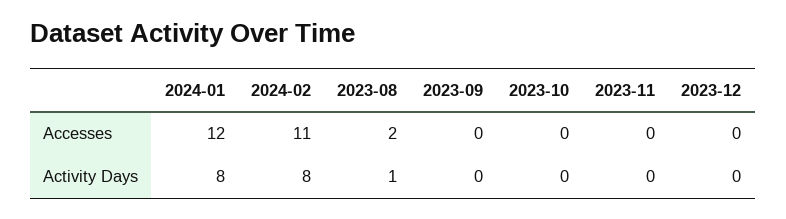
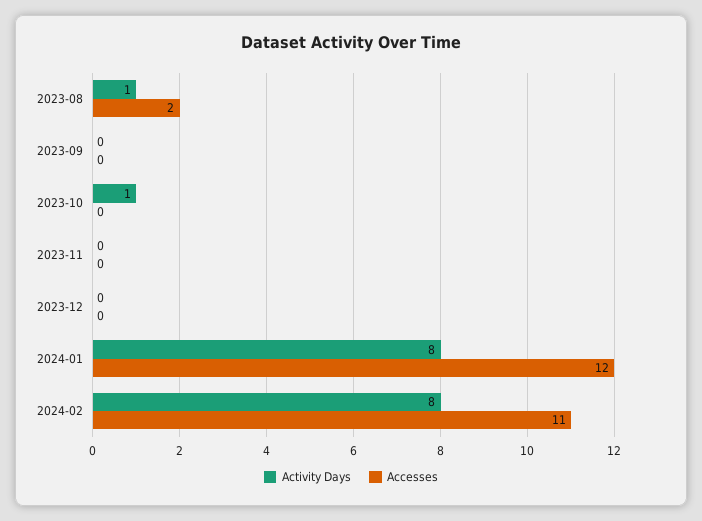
  {
    "Accesses": {
      "2024-01": 12,
      "2024-02": 11,
      "2023-08": 2,
      "2023-09": 0,
      "2023-10": 0,
      "2023-11": 0,
      "2023-12": 0
    },
    "Activity Days": {
      "2024-01": 8,
      "2024-02": 8,
      "2023-08": 1,
      "2023-09": 0,
-     "2023-10": 0,
+     "2023-10": 1,
      "2023-11": 0,
      "2023-12": 0
    }
  }

